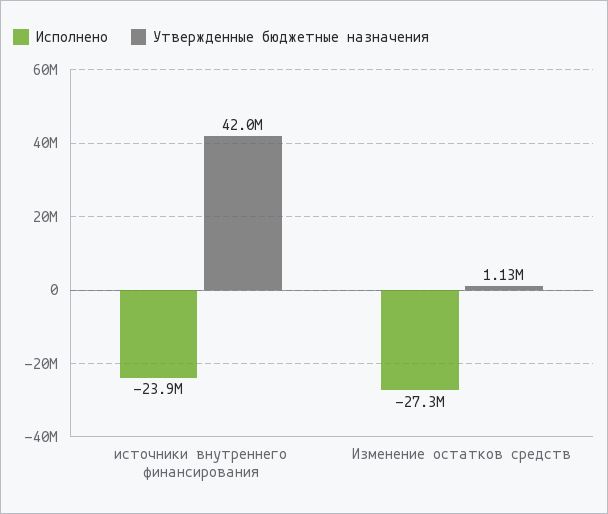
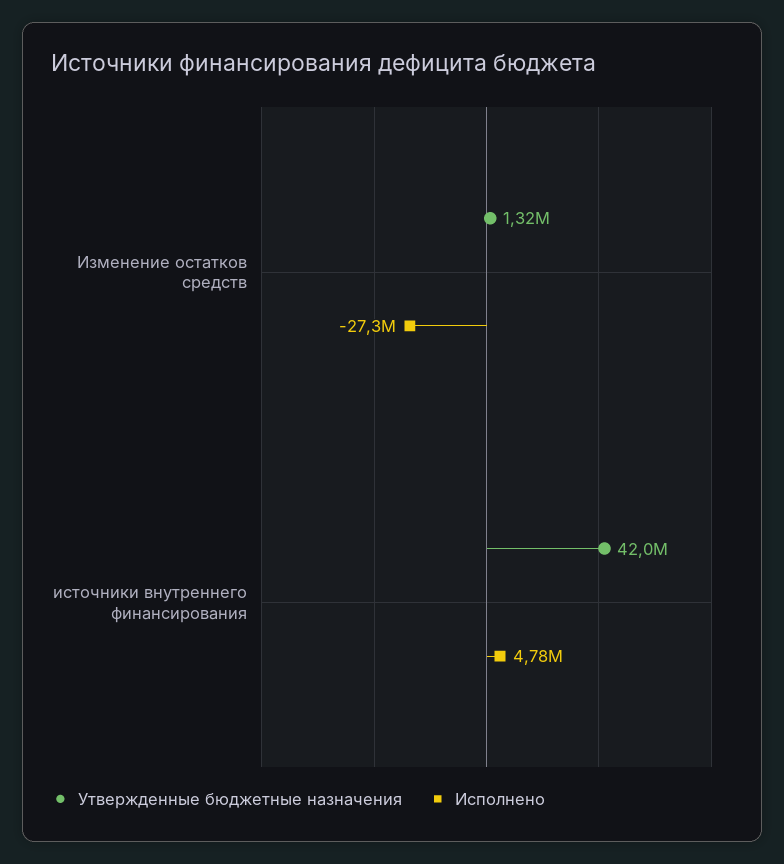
  {
    "Исполнено": {
-     "источники внутреннего финансирования": -23900000,
+     "источники внутреннего финансирования": 4780000,
      "Изменение остатков средств": -27300000
    },
    "Утвержденные бюджетные назначения": {
      "источники внутреннего финансирования": 42000000,
-     "Изменение остатков средств": 1130000
+     "Изменение остатков средств": 1320000
    }
  }

